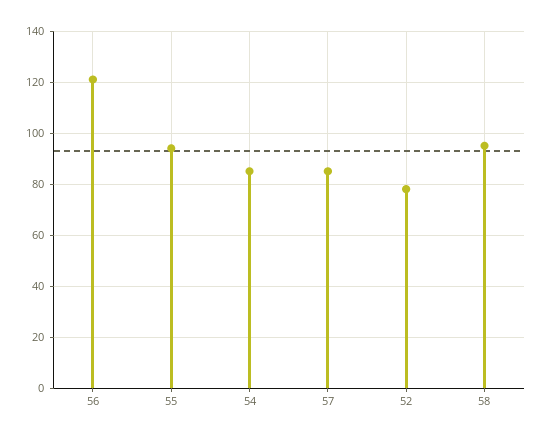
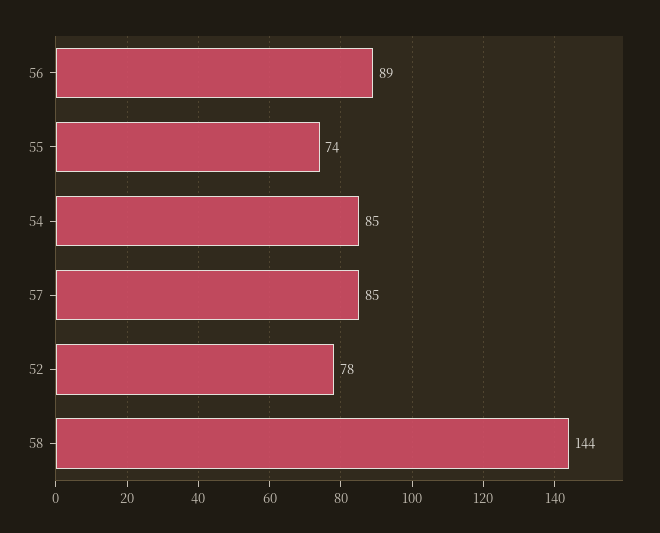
  {
-   "56": 120,
+   "56": 89,
-   "55": 95,
+   "55": 74,
    "54": 85,
    "57": 85,
    "52": 78,
-   "58": 95
+   "58": 144
  }

